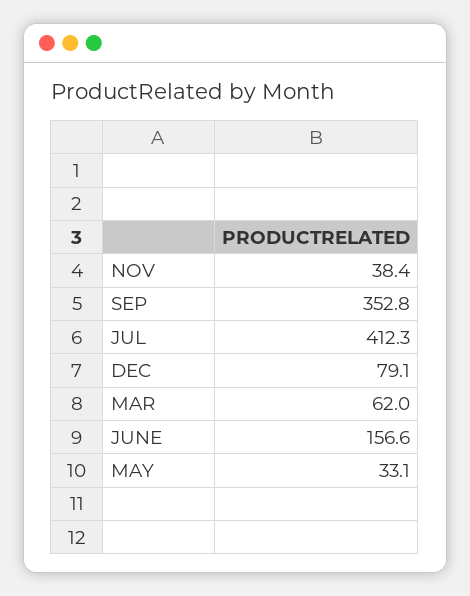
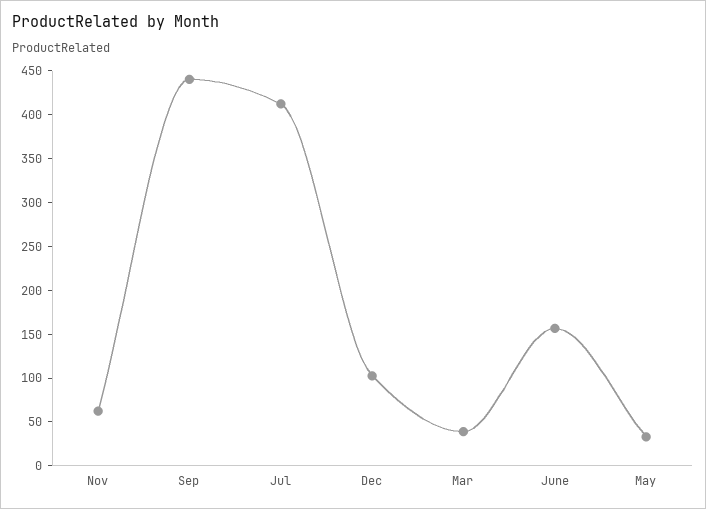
  {
-   "NOV": 38.4,
+   "NOV": 60,
-   "SEP": 352.8,
+   "SEP": 440,
    "JUL": 412.3,
-   "DEC": 79.1,
+   "DEC": 100,
-   "MAR": 62,
+   "MAR": 40,
    "JUNE": 156.6,
    "MAY": 33.1
  }

